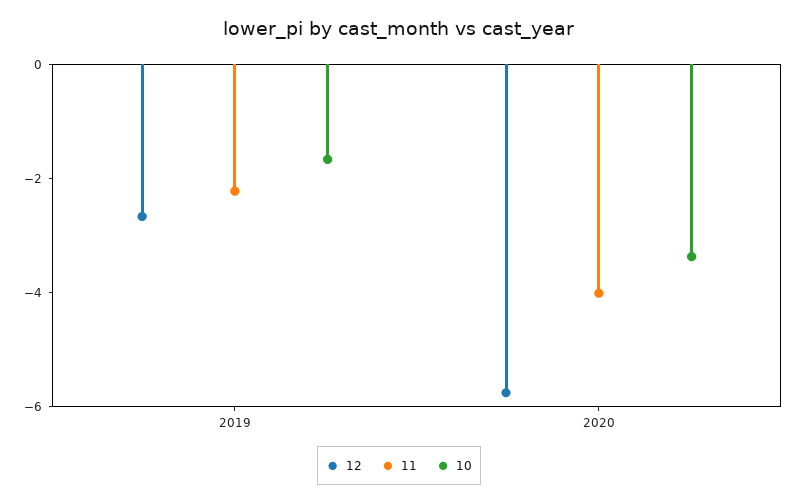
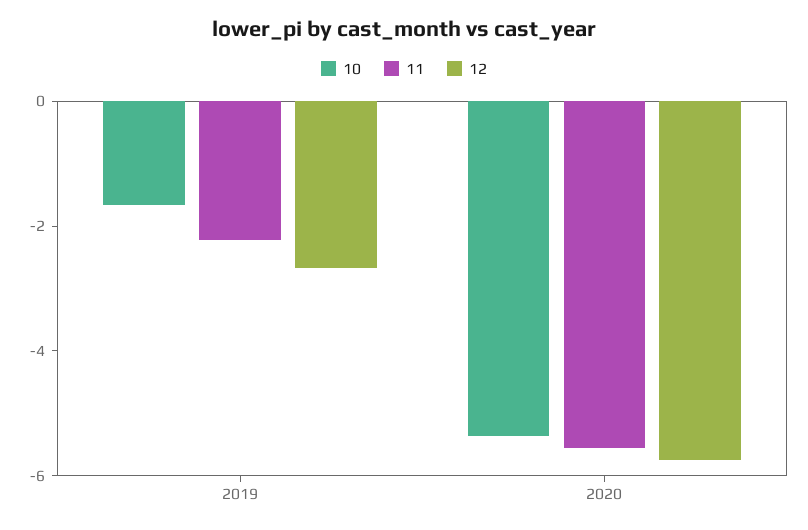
  {
    "12": {
      "2019": -2.5,
      "2020": -6
    },
    "11": {
      "2019": -2,
-     "2020": -4
+     "2020": -5.5
    },
    "10": {
      "2019": -1.5,
-     "2020": -3.5
+     "2020": -5.5
    }
  }

